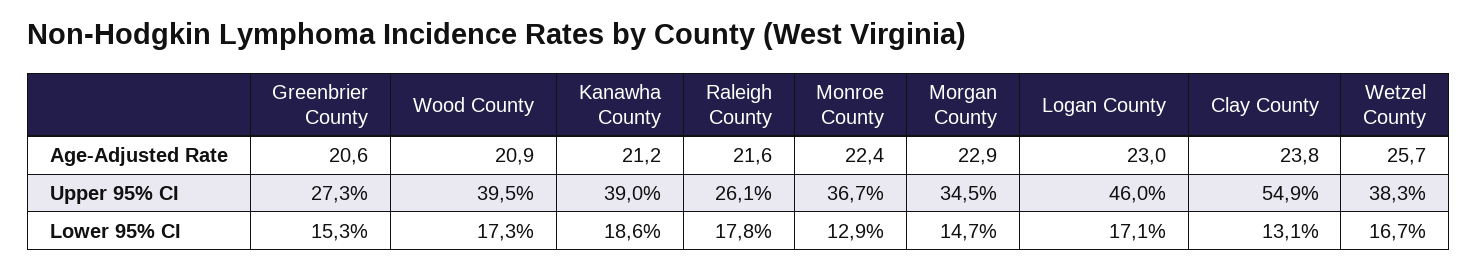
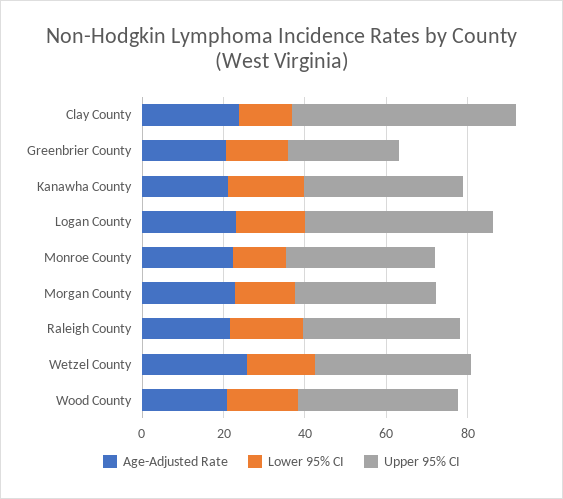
  {
    "Age-Adjusted Rate": {
      "Greenbrier County": 20.6,
      "Wood County": 20.9,
      "Kanawha County": 21.2,
      "Raleigh County": 21.6,
      "Monroe County": 22.4,
      "Morgan County": 22.9,
      "Logan County": 23,
      "Clay County": 23.8,
      "Wetzel County": 25.7
    },
    "Upper 95% CI": {
      "Greenbrier County": 27.3,
      "Wood County": 39.5,
      "Kanawha County": 39,
-     "Raleigh County": 26.1,
+     "Raleigh County": 40,
      "Monroe County": 36.7,
      "Morgan County": 34.5,
      "Logan County": 46,
      "Clay County": 54.9,
      "Wetzel County": 38.3
    },
    "Lower 95% CI": {
      "Greenbrier County": 15.3,
      "Wood County": 17.3,
      "Kanawha County": 18.6,
      "Raleigh County": 17.8,
      "Monroe County": 12.9,
      "Morgan County": 14.7,
      "Logan County": 17.1,
      "Clay County": 13.1,
      "Wetzel County": 16.7
    }
  }

